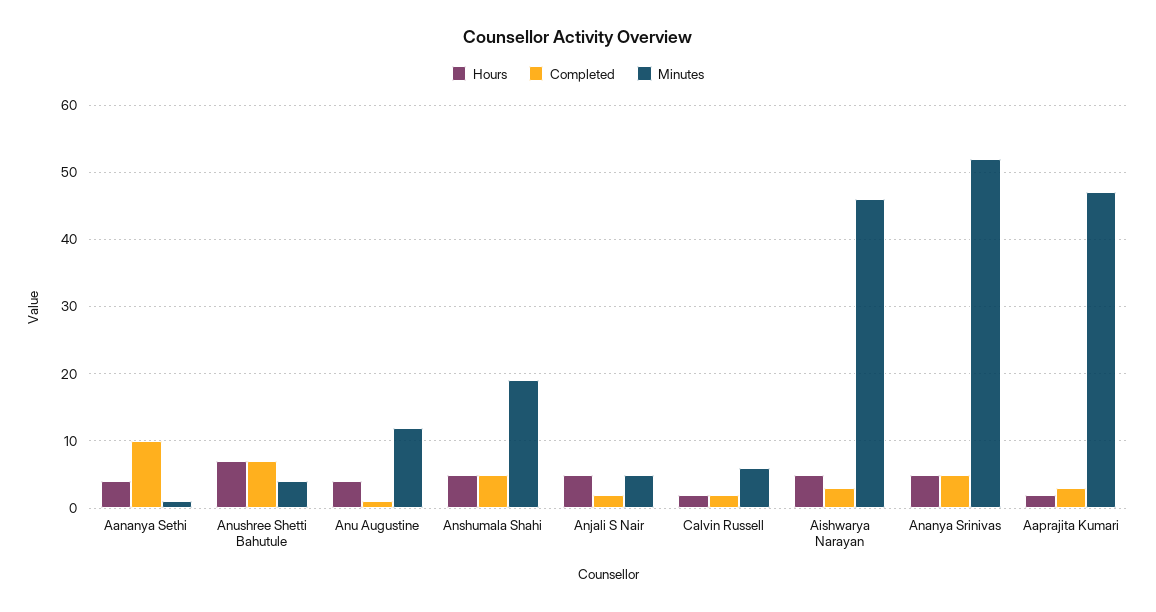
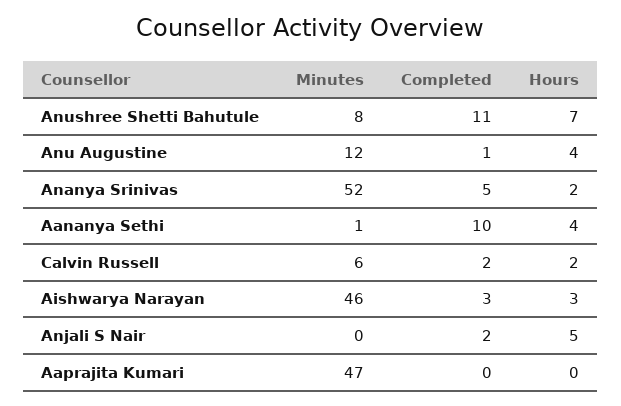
  {
    "Hours": {
      "Aananya Sethi": 4,
      "Anushree Shetti Bahutule": 7,
      "Anu Augustine": 4,
-     "Anshumala Shahi": 5,
      "Anjali S Nair": 5,
      "Calvin Russell": 2,
-     "Aishwarya Narayan": 5,
+     "Aishwarya Narayan": 3,
-     "Ananya Srinivas": 5,
+     "Ananya Srinivas": 2,
-     "Aaprajita Kumari": 2
+     "Aaprajita Kumari": 0
    },
    "Completed": {
      "Aananya Sethi": 10,
-     "Anushree Shetti Bahutule": 7,
+     "Anushree Shetti Bahutule": 11,
      "Anu Augustine": 1,
-     "Anshumala Shahi": 5,
      "Anjali S Nair": 2,
      "Calvin Russell": 2,
      "Aishwarya Narayan": 3,
      "Ananya Srinivas": 5,
-     "Aaprajita Kumari": 3
+     "Aaprajita Kumari": 0
    },
    "Minutes": {
      "Aananya Sethi": 1,
-     "Anushree Shetti Bahutule": 4,
+     "Anushree Shetti Bahutule": 8,
      "Anu Augustine": 12,
-     "Anshumala Shahi": 19,
-     "Anjali S Nair": 5,
+     "Anjali S Nair": 0,
      "Calvin Russell": 6,
      "Aishwarya Narayan": 46,
      "Ananya Srinivas": 52,
      "Aaprajita Kumari": 47
    }
  }

